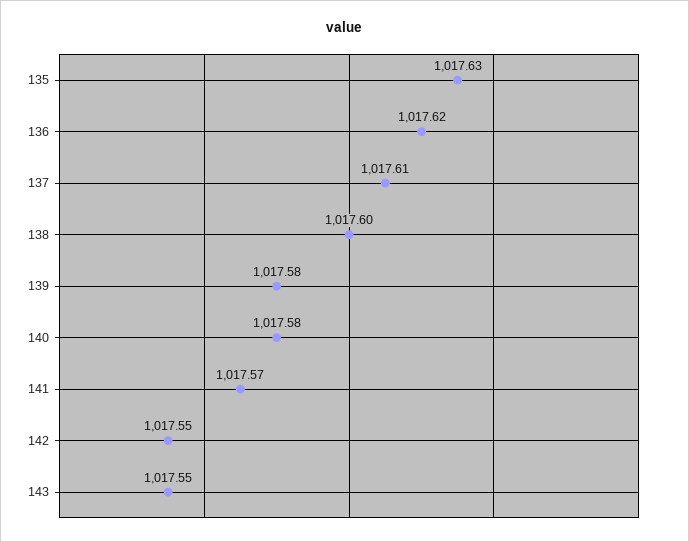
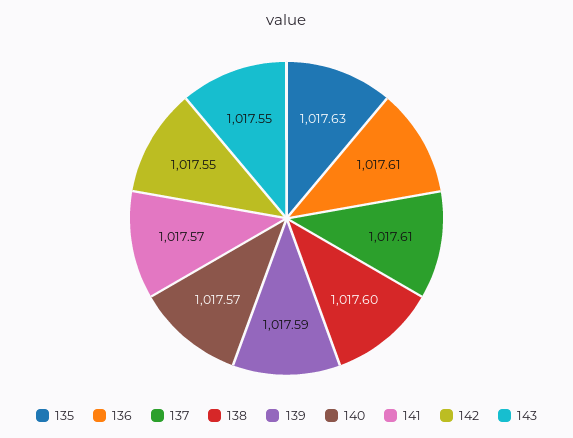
  {
    "135": 1017.63,
-   "136": 1017.62,
+   "136": 1017.61,
    "137": 1017.61,
    "138": 1017.6,
-   "139": 1017.58,
+   "139": 1017.59,
-   "140": 1017.58,
+   "140": 1017.57,
    "141": 1017.57,
    "142": 1017.55,
    "143": 1017.55
  }

